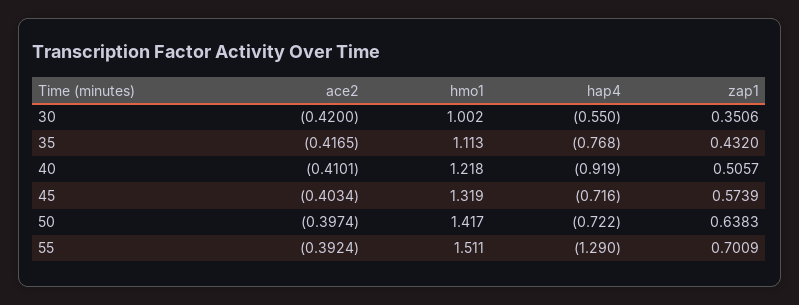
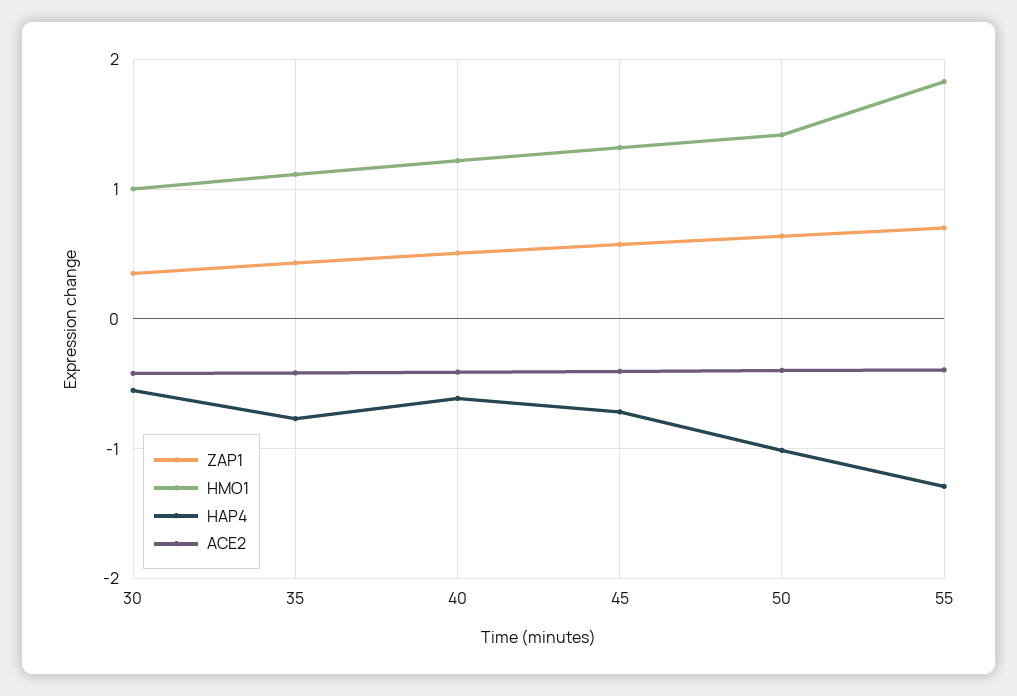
  {
    "ace2": {
      "30": -0.42,
      "35": -0.4165,
      "40": -0.4101,
      "45": -0.4034,
      "50": -0.3974,
      "55": -0.3924
    },
    "hmo1": {
      "30": 1.002,
      "35": 1.113,
      "40": 1.218,
      "45": 1.319,
      "50": 1.417,
-     "55": 1.511
+     "55": 1.8
    },
    "hap4": {
      "30": -0.55,
      "35": -0.768,
-     "40": -0.919,
+     "40": -0.6,
      "45": -0.716,
-     "50": -0.722,
+     "50": -1,
      "55": -1.29
    },
    "zap1": {
      "30": 0.3506,
      "35": 0.432,
      "40": 0.5057,
      "45": 0.5739,
      "50": 0.6383,
      "55": 0.7009
    }
  }

